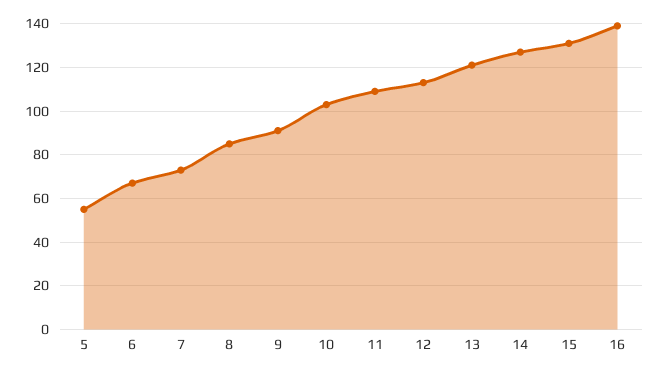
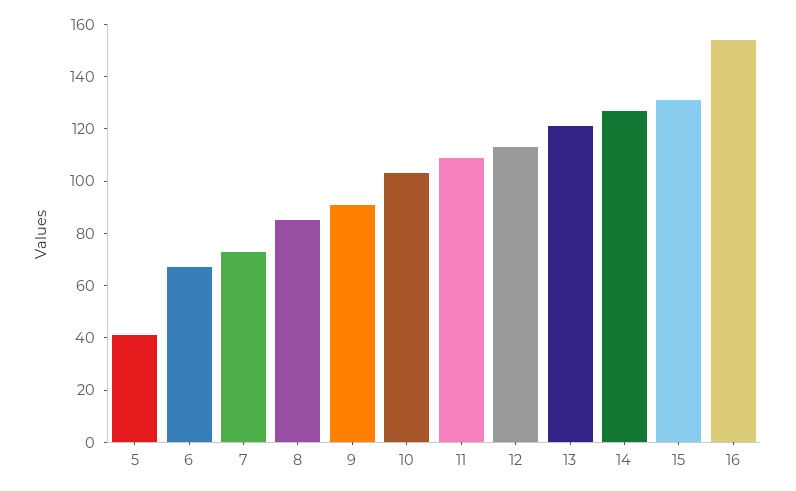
  {
-   "5": 55,
+   "5": 40,
    "6": 65,
    "7": 75,
    "8": 85,
    "9": 90,
    "10": 105,
    "11": 110,
    "12": 115,
    "13": 120,
    "14": 125,
    "15": 130,
-   "16": 140
+   "16": 155
  }

